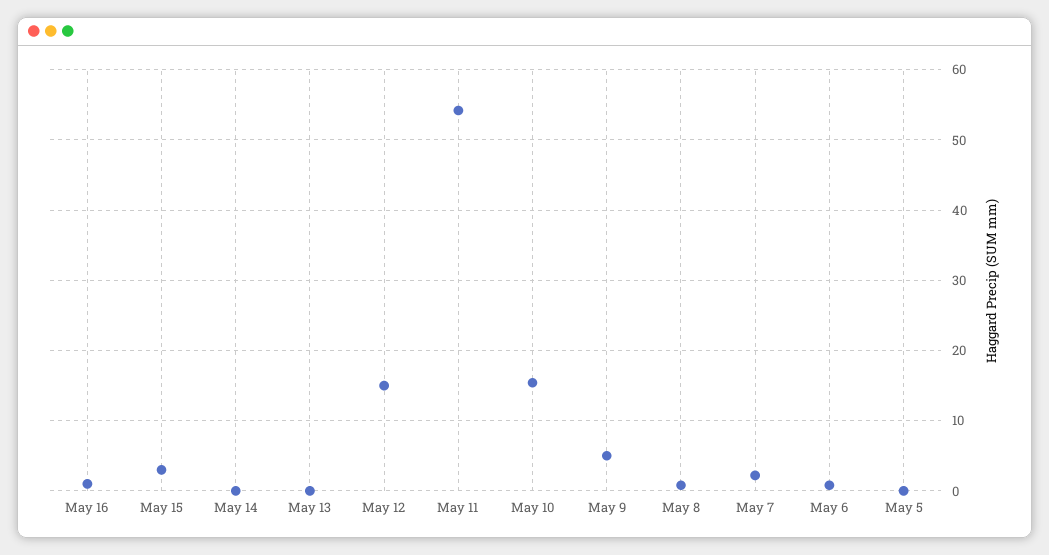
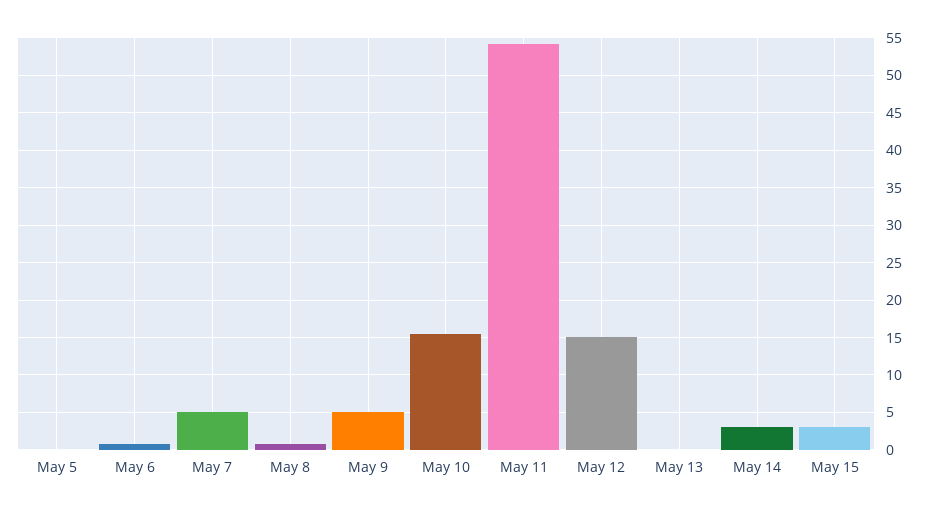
  {
-   "May 16": 1,
    "May 15": 3,
-   "May 14": 0,
+   "May 14": 3,
    "May 13": 0,
    "May 12": 15,
    "May 11": 54,
    "May 10": 15,
    "May 9": 5,
    "May 8": 1,
-   "May 7": 2,
+   "May 7": 5,
    "May 6": 1,
    "May 5": 0
  }

